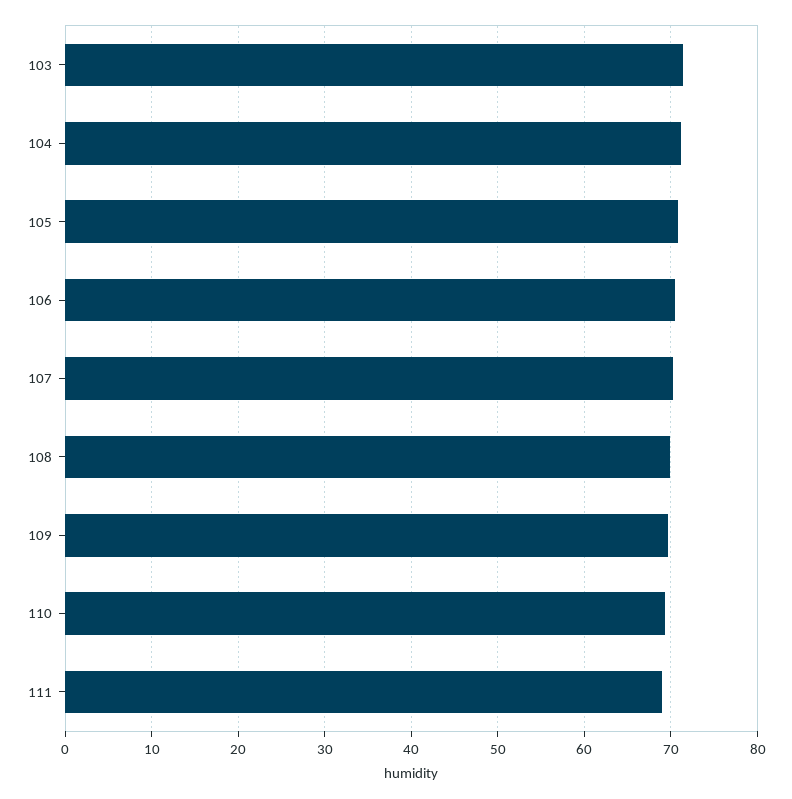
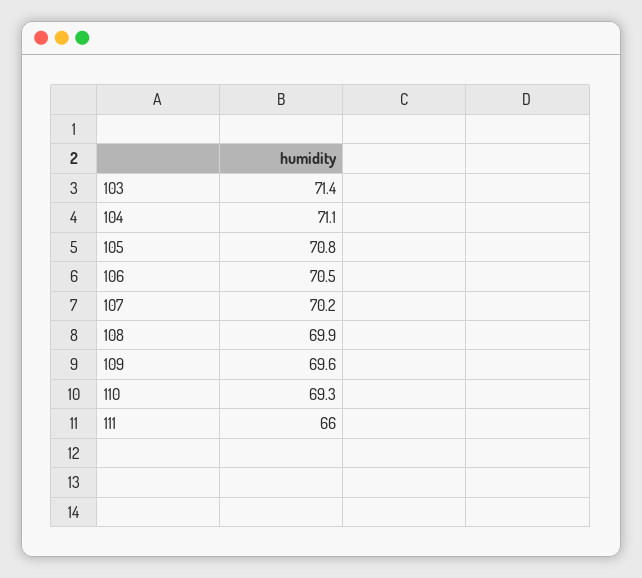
  {
    "103": 71.4,
    "104": 71.1,
    "105": 70.8,
    "106": 70.5,
    "107": 70.2,
    "108": 69.9,
    "109": 69.6,
    "110": 69.3,
-   "111": 69
+   "111": 66
  }

